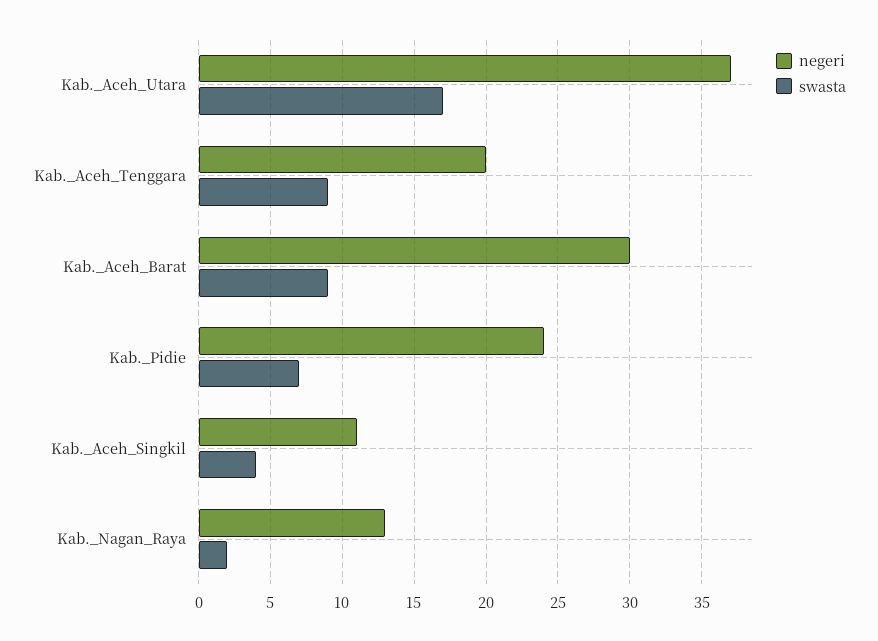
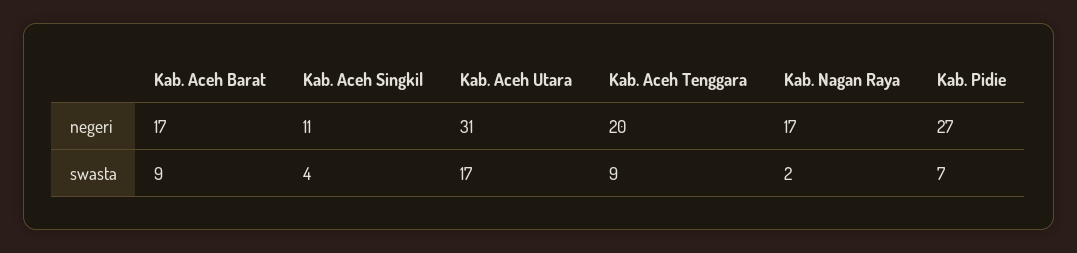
  {
    "negeri": {
-     "Kab._Aceh_Utara": 37,
+     "Kab._Aceh_Utara": 31,
      "Kab._Aceh_Tenggara": 20,
-     "Kab._Aceh_Barat": 30,
+     "Kab._Aceh_Barat": 17,
-     "Kab._Pidie": 24,
+     "Kab._Pidie": 27,
      "Kab._Aceh_Singkil": 11,
-     "Kab._Nagan_Raya": 13
+     "Kab._Nagan_Raya": 17
    },
    "swasta": {
      "Kab._Aceh_Utara": 17,
      "Kab._Aceh_Tenggara": 9,
      "Kab._Aceh_Barat": 9,
      "Kab._Pidie": 7,
      "Kab._Aceh_Singkil": 4,
      "Kab._Nagan_Raya": 2
    }
  }

